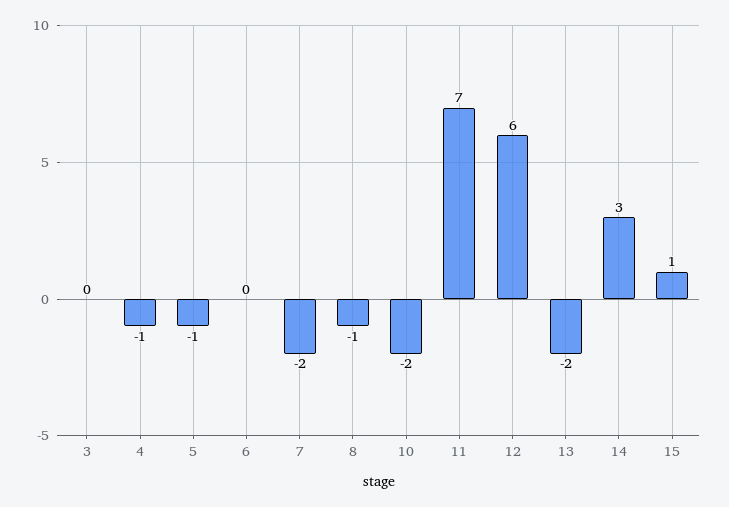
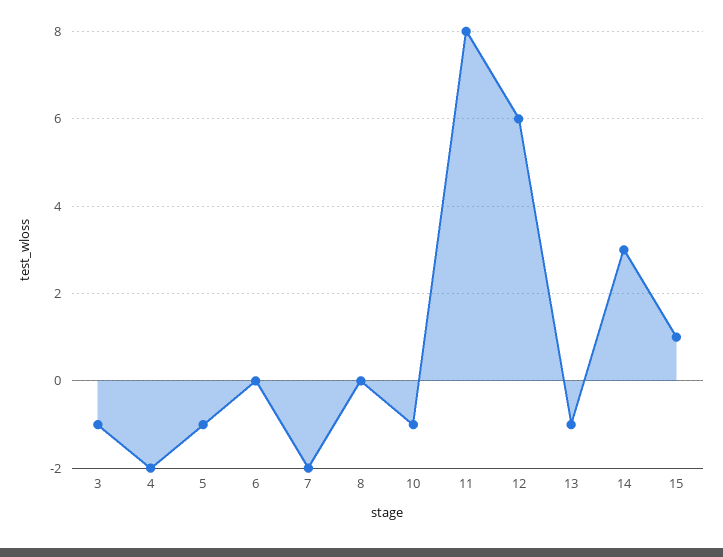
  {
-   "3": 0,
+   "3": -1,
-   "4": -1,
+   "4": -2,
    "5": -1,
    "6": 0,
    "7": -2,
-   "8": -1,
+   "8": 0,
-   "10": -2,
+   "10": -1,
-   "11": 7,
+   "11": 8,
    "12": 6,
-   "13": -2,
+   "13": -1,
    "14": 3,
    "15": 1
  }

